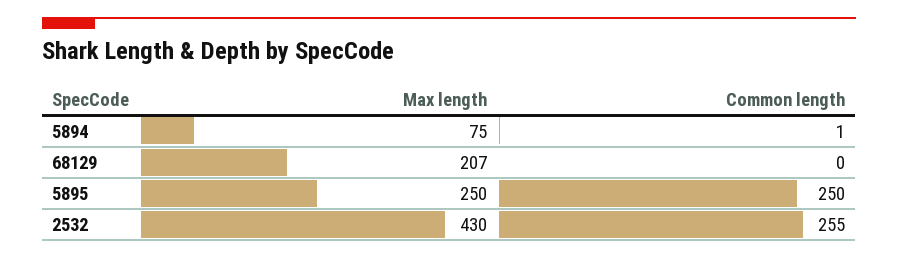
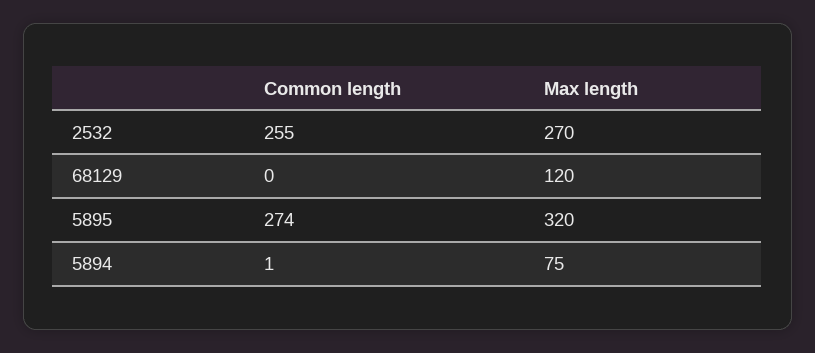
  {
    "Max length": {
      "5894": 75,
-     "68129": 207,
+     "68129": 120,
-     "5895": 250,
+     "5895": 320,
-     "2532": 430
+     "2532": 270
    },
    "Common length": {
      "5894": 1,
      "68129": 0,
-     "5895": 250,
+     "5895": 274,
      "2532": 255
    }
  }

